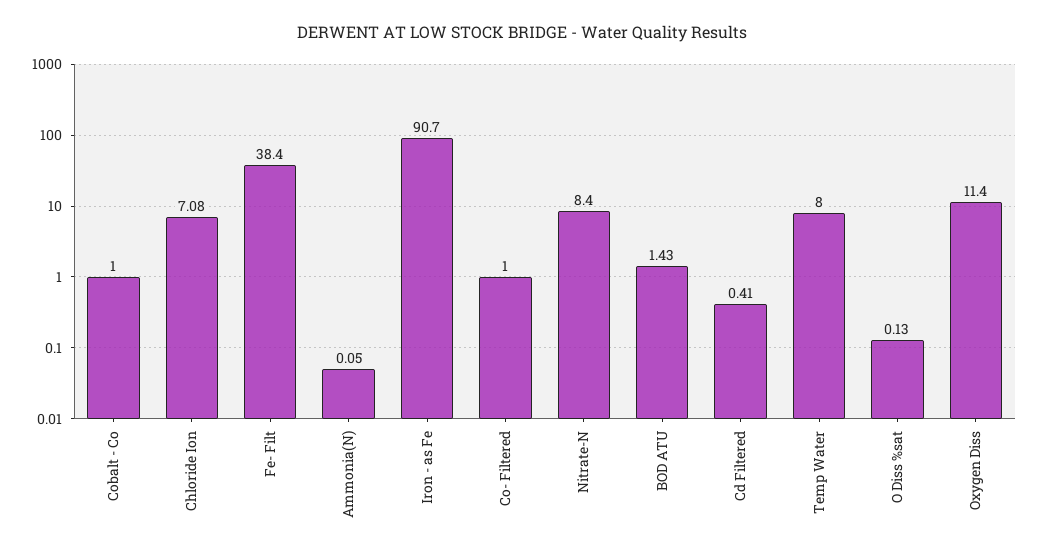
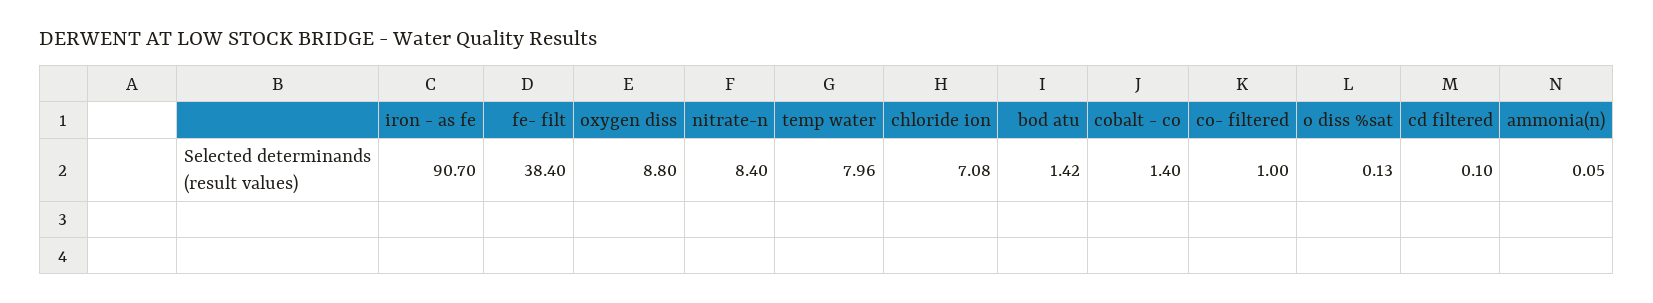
  {
-   "Cobalt - Co": 1,
+   "Cobalt - Co": 1.4,
    "Chloride Ion": 7.08,
    "Fe- Filt": 38.4,
    "Ammonia(N)": 0.05,
    "Iron - as Fe": 90.7,
    "Co- Filtered": 1,
    "Nitrate-N": 8.4,
-   "BOD ATU": 1.43,
+   "BOD ATU": 1.42,
-   "Cd Filtered": 0.41,
+   "Cd Filtered": 0.1,
-   "Temp Water": 8,
+   "Temp Water": 7.96,
    "O Diss %sat": 0.13,
-   "Oxygen Diss": 11.4
+   "Oxygen Diss": 8.8
  }

